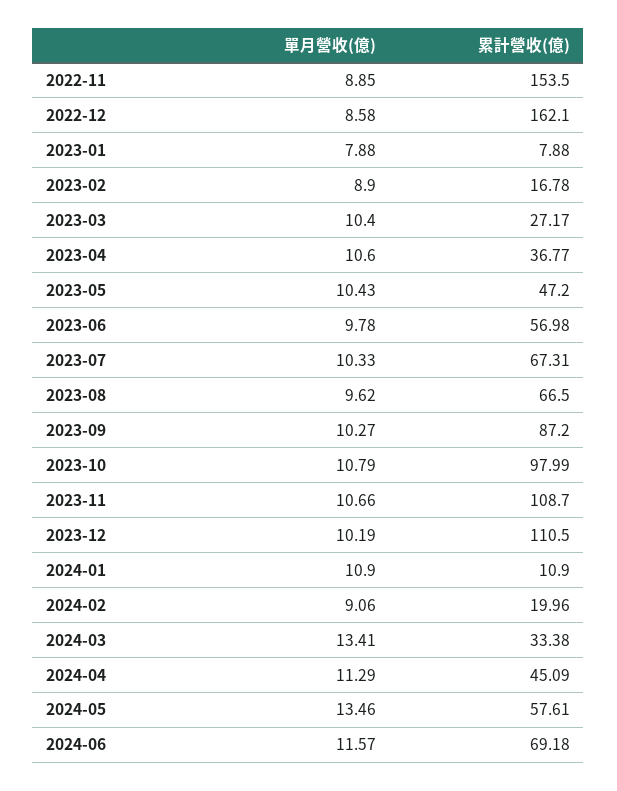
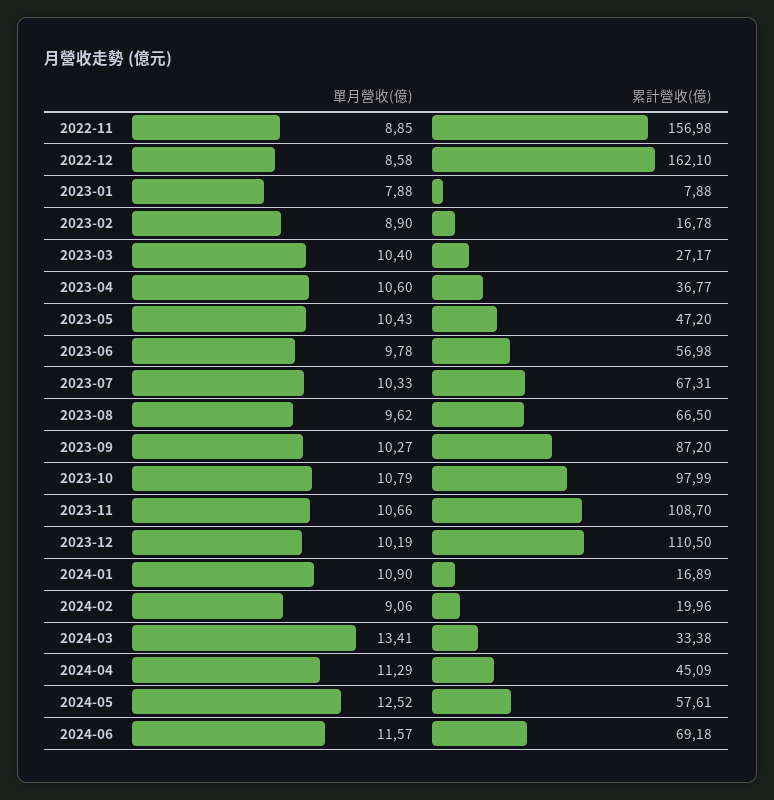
  {
    "單月營收(億)": {
      "2022-11": 8.85,
      "2022-12": 8.58,
      "2023-01": 7.88,
      "2023-02": 8.9,
      "2023-03": 10.4,
      "2023-04": 10.6,
      "2023-05": 10.43,
      "2023-06": 9.78,
      "2023-07": 10.33,
      "2023-08": 9.62,
      "2023-09": 10.27,
      "2023-10": 10.79,
      "2023-11": 10.66,
      "2023-12": 10.19,
      "2024-01": 10.9,
      "2024-02": 9.06,
      "2024-03": 13.41,
      "2024-04": 11.29,
-     "2024-05": 13.46,
+     "2024-05": 12.52,
      "2024-06": 11.57
    },
    "累計營收(億)": {
-     "2022-11": 153.5,
+     "2022-11": 156.98,
      "2022-12": 162.1,
      "2023-01": 7.88,
      "2023-02": 16.78,
      "2023-03": 27.17,
      "2023-04": 36.77,
      "2023-05": 47.2,
      "2023-06": 56.98,
      "2023-07": 67.31,
      "2023-08": 66.5,
      "2023-09": 87.2,
      "2023-10": 97.99,
      "2023-11": 108.7,
      "2023-12": 110.5,
-     "2024-01": 10.9,
+     "2024-01": 16.89,
      "2024-02": 19.96,
      "2024-03": 33.38,
      "2024-04": 45.09,
      "2024-05": 57.61,
      "2024-06": 69.18
    }
  }

